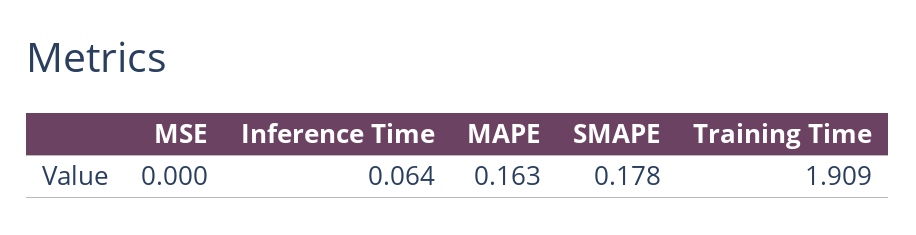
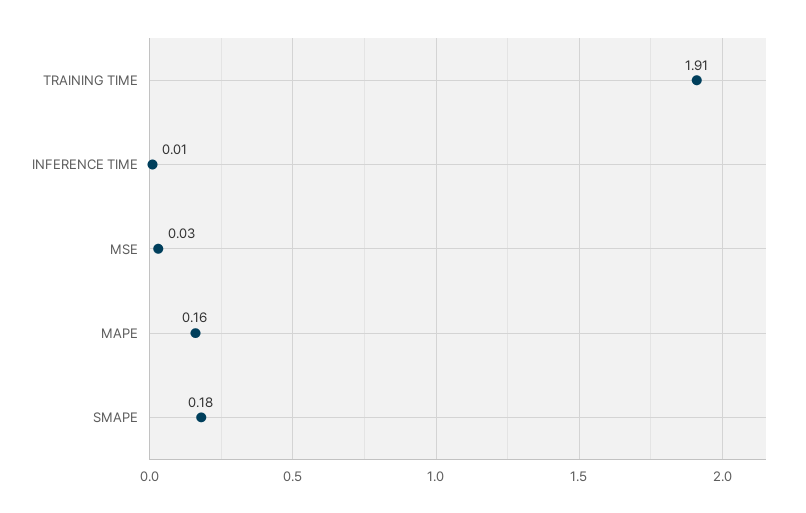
  {
-   "MSE": 0,
+   "MSE": 0.03,
-   "Inference Time": 0.064,
+   "Inference Time": 0.01,
    "MAPE": 0.163,
    "SMAPE": 0.178,
    "Training Time": 1.909
  }

